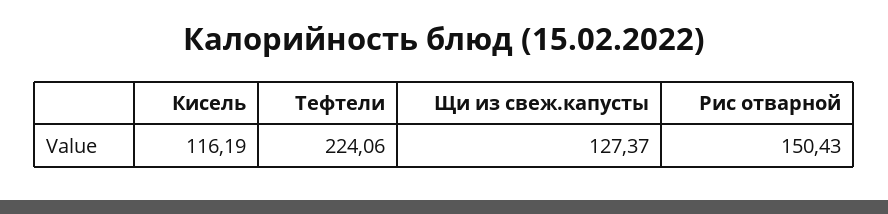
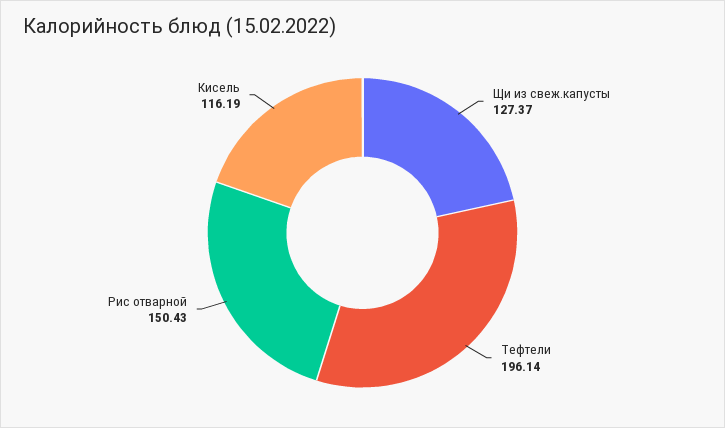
  {
    "Кисель": 116.19,
-   "Тефтели": 224.06,
+   "Тефтели": 196.14,
    "Щи из свеж.капусты": 127.37,
    "Рис отварной": 150.43
  }

